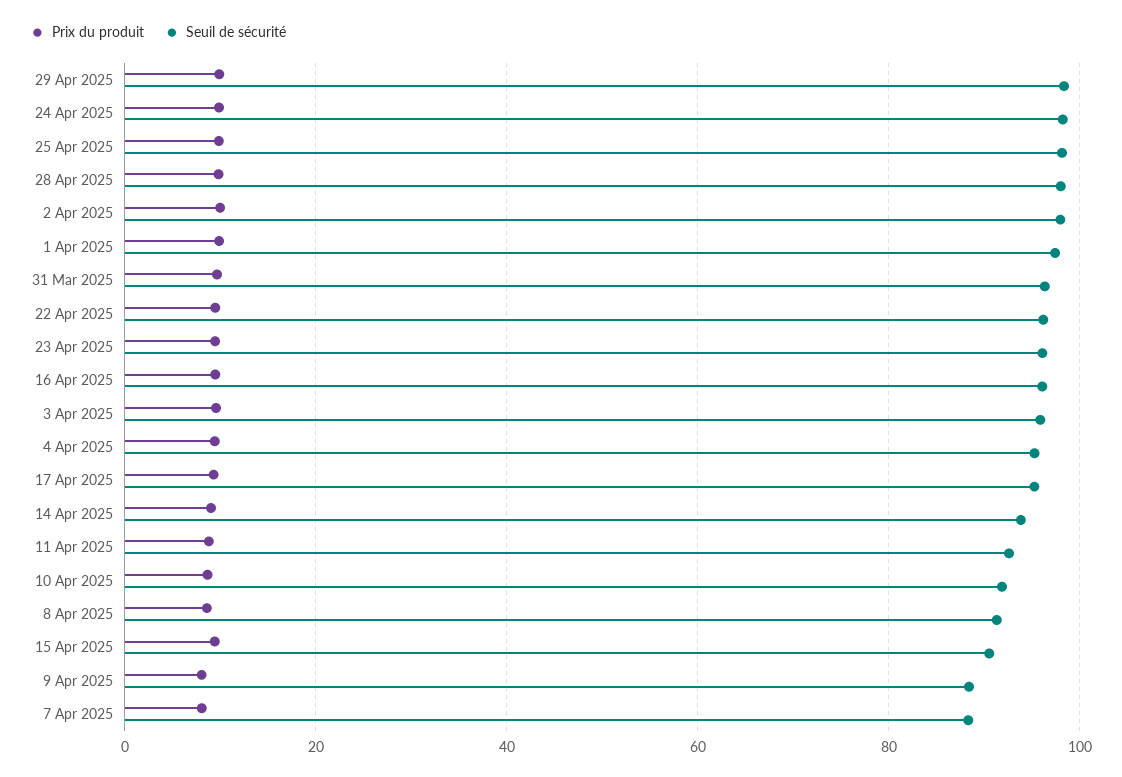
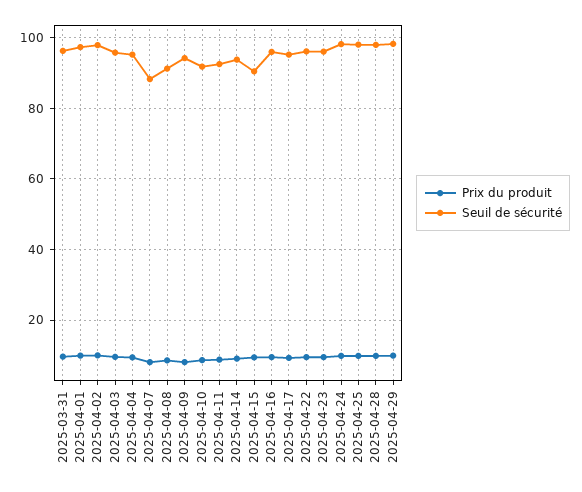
  {
    "Prix du produit": {
      "29 Apr 2025": 10,
      "24 Apr 2025": 10,
      "25 Apr 2025": 10,
      "28 Apr 2025": 10,
      "2 Apr 2025": 10,
      "1 Apr 2025": 10,
      "31 Mar 2025": 10,
      "22 Apr 2025": 10,
      "23 Apr 2025": 10,
      "16 Apr 2025": 10,
      "3 Apr 2025": 10,
      "4 Apr 2025": 10,
      "17 Apr 2025": 10,
      "14 Apr 2025": 10,
      "11 Apr 2025": 8,
      "10 Apr 2025": 8,
      "8 Apr 2025": 8,
      "15 Apr 2025": 10,
      "9 Apr 2025": 8,
      "7 Apr 2025": 8
    },
    "Seuil de sécurité": {
      "29 Apr 2025": 98,
      "24 Apr 2025": 98,
      "25 Apr 2025": 98,
      "28 Apr 2025": 98,
      "2 Apr 2025": 98,
      "1 Apr 2025": 98,
      "31 Mar 2025": 96,
      "22 Apr 2025": 96,
      "23 Apr 2025": 96,
      "16 Apr 2025": 96,
      "3 Apr 2025": 96,
      "4 Apr 2025": 96,
      "17 Apr 2025": 96,
      "14 Apr 2025": 94,
      "11 Apr 2025": 92,
      "10 Apr 2025": 92,
      "8 Apr 2025": 92,
      "15 Apr 2025": 90,
-     "9 Apr 2025": 88,
+     "9 Apr 2025": 94,
      "7 Apr 2025": 88
    }
  }

